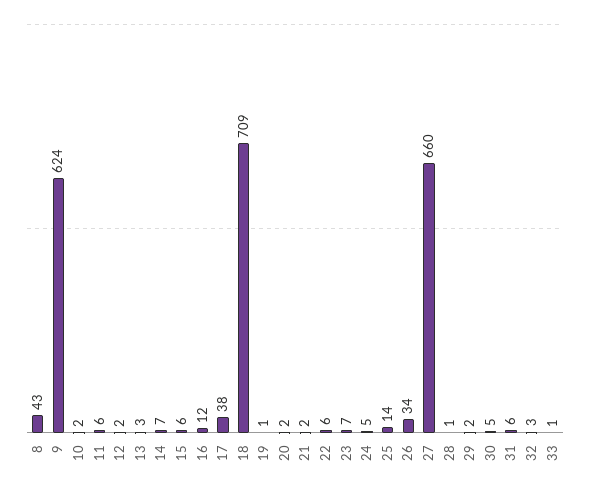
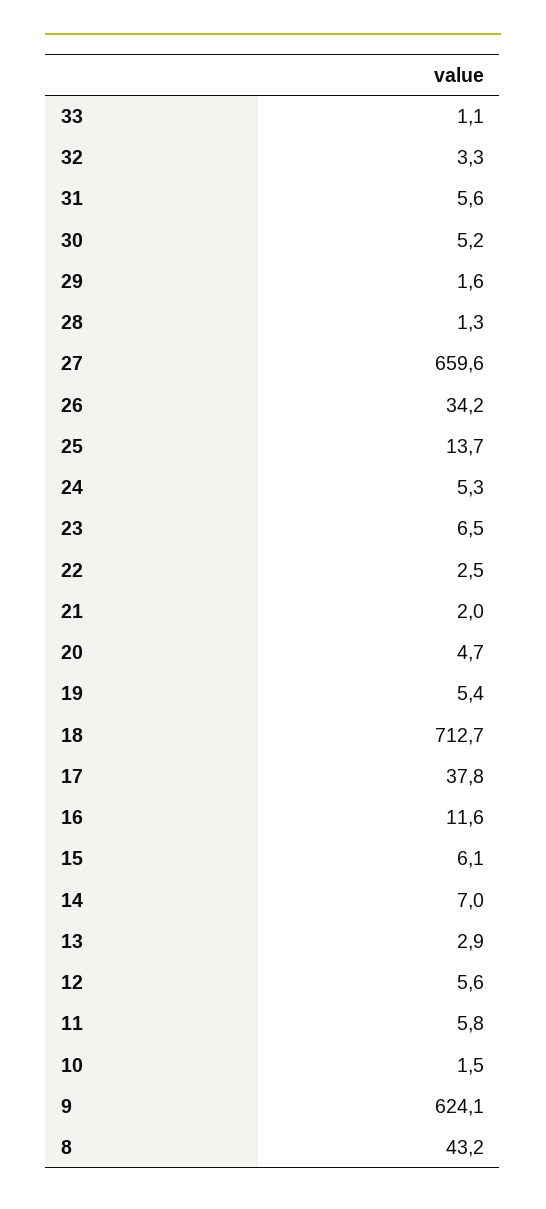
  {
    "8": 43.2,
    "9": 624.1,
    "10": 1.5,
    "11": 5.8,
-   "12": 2,
+   "12": 5.6,
    "13": 2.9,
    "14": 7,
    "15": 6.1,
    "16": 11.6,
    "17": 37.8,
-   "18": 709,
+   "18": 712.7,
-   "19": 1,
+   "19": 5.4,
-   "20": 2,
+   "20": 4.7,
    "21": 2,
-   "22": 6,
+   "22": 2.5,
    "23": 6.5,
    "24": 5.3,
    "25": 13.7,
    "26": 34.2,
    "27": 659.6,
    "28": 1.3,
    "29": 1.6,
    "30": 5.2,
    "31": 5.6,
    "32": 3.3,
    "33": 1.1
  }

